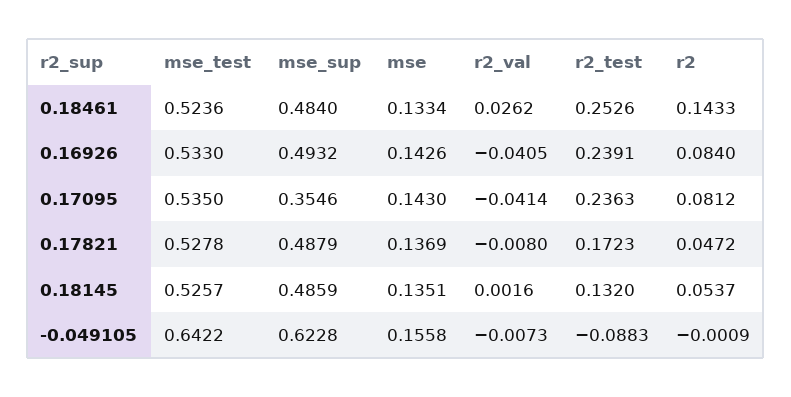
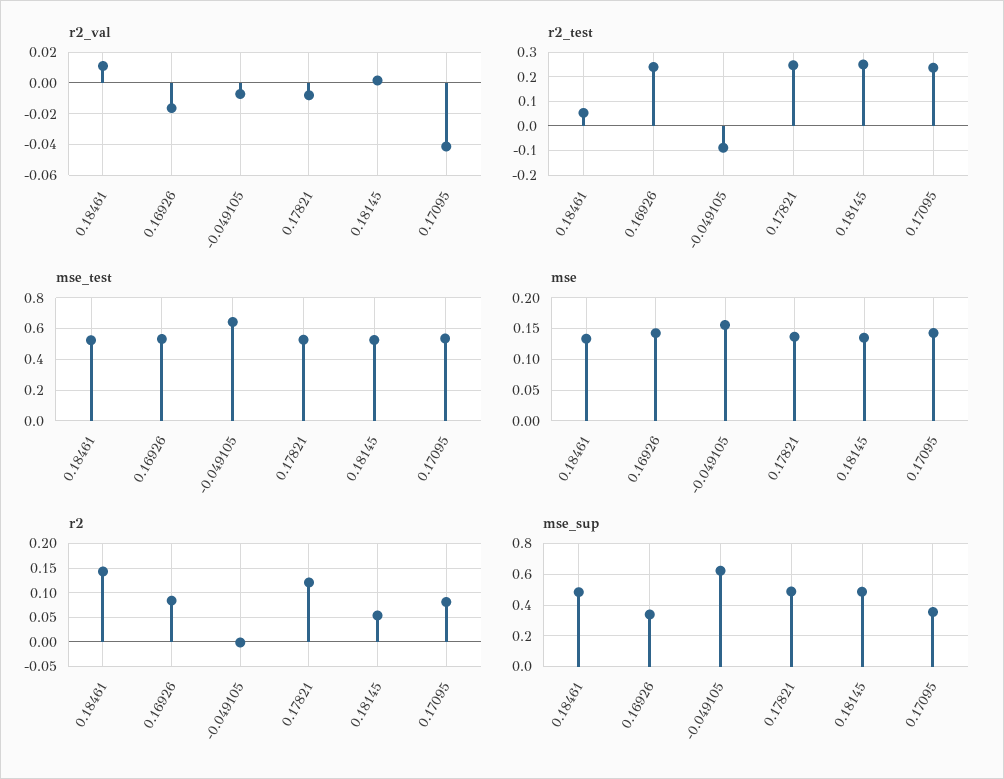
  {
    "mse_test": {
      "0.18461": 0.5236,
      "0.16926": 0.533,
      "0.17095": 0.535,
      "0.17821": 0.5278,
      "0.18145": 0.5257,
      "-0.049105": 0.6422
    },
    "mse_sup": {
      "0.18461": 0.484,
-     "0.16926": 0.4932,
+     "0.16926": 0.35,
      "0.17095": 0.3546,
      "0.17821": 0.4879,
      "0.18145": 0.4859,
      "-0.049105": 0.6228
    },
    "mse": {
      "0.18461": 0.1334,
      "0.16926": 0.1426,
      "0.17095": 0.143,
      "0.17821": 0.1369,
      "0.18145": 0.1351,
      "-0.049105": 0.1558
    },
    "r2_val": {
-     "0.18461": 0.0262,
+     "0.18461": 0.01,
-     "0.16926": -0.0405,
+     "0.16926": -0.015,
      "0.17095": -0.0414,
      "0.17821": -0.008,
      "0.18145": 0.0016,
      "-0.049105": -0.0073
    },
    "r2_test": {
-     "0.18461": 0.2526,
+     "0.18461": 0.05,
      "0.16926": 0.2391,
      "0.17095": 0.2363,
-     "0.17821": 0.1723,
+     "0.17821": 0.25,
-     "0.18145": 0.132,
+     "0.18145": 0.25,
      "-0.049105": -0.0883
    },
    "r2": {
      "0.18461": 0.1433,
      "0.16926": 0.084,
      "0.17095": 0.0812,
-     "0.17821": 0.0472,
+     "0.17821": 0.125,
      "0.18145": 0.0537,
      "-0.049105": -0.0009
    }
  }

